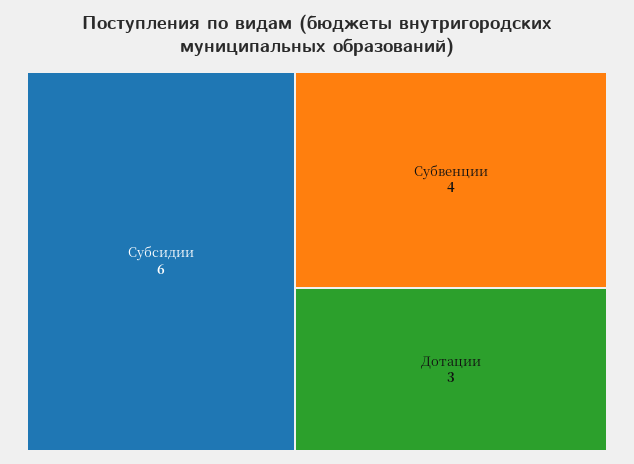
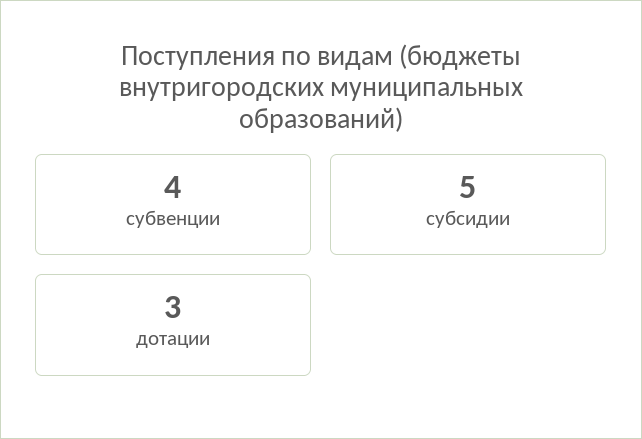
  {
-   "Субсидии": 6,
+   "Субсидии": 5,
    "Субвенции": 4,
    "Дотации": 3
  }

